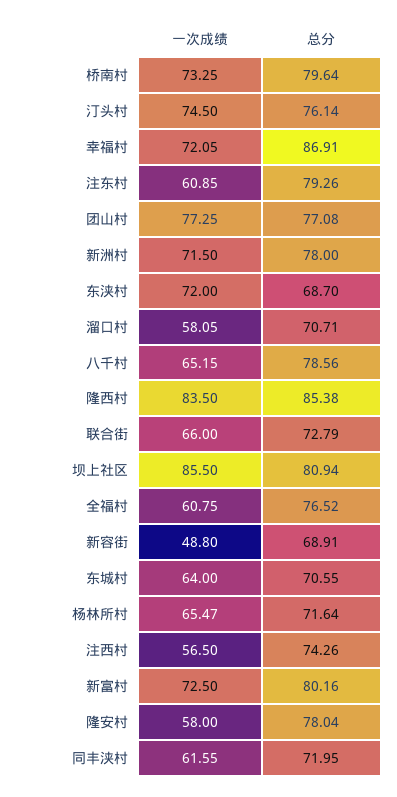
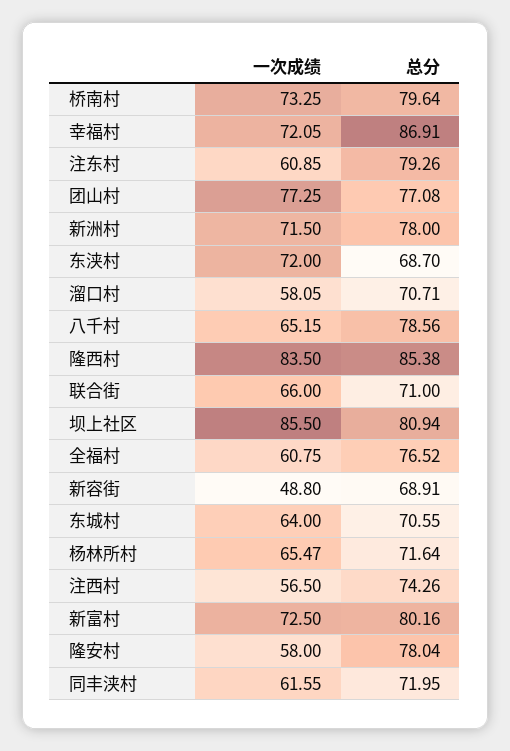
  {
    "一次成绩": {
      "桥南村": 73.25,
-     "汀头村": 74.5,
      "幸福村": 72.05,
      "注东村": 60.85,
      "团山村": 77.25,
      "新洲村": 71.5,
      "东浃村": 72,
      "溜口村": 58.05,
      "八千村": 65.15,
      "隆西村": 83.5,
      "联合街": 66,
      "坝上社区": 85.5,
      "全福村": 60.75,
      "新容街": 48.8,
      "东城村": 64,
      "杨林所村": 65.47,
      "注西村": 56.5,
      "新富村": 72.5,
      "隆安村": 58,
      "同丰浃村": 61.55
    },
    "总分": {
      "桥南村": 79.64,
-     "汀头村": 76.14,
      "幸福村": 86.91,
      "注东村": 79.26,
      "团山村": 77.08,
      "新洲村": 78,
      "东浃村": 68.7,
      "溜口村": 70.71,
      "八千村": 78.56,
      "隆西村": 85.38,
-     "联合街": 72.79,
+     "联合街": 71,
      "坝上社区": 80.94,
      "全福村": 76.52,
      "新容街": 68.91,
      "东城村": 70.55,
      "杨林所村": 71.64,
      "注西村": 74.26,
      "新富村": 80.16,
      "隆安村": 78.04,
      "同丰浃村": 71.95
    }
  }

